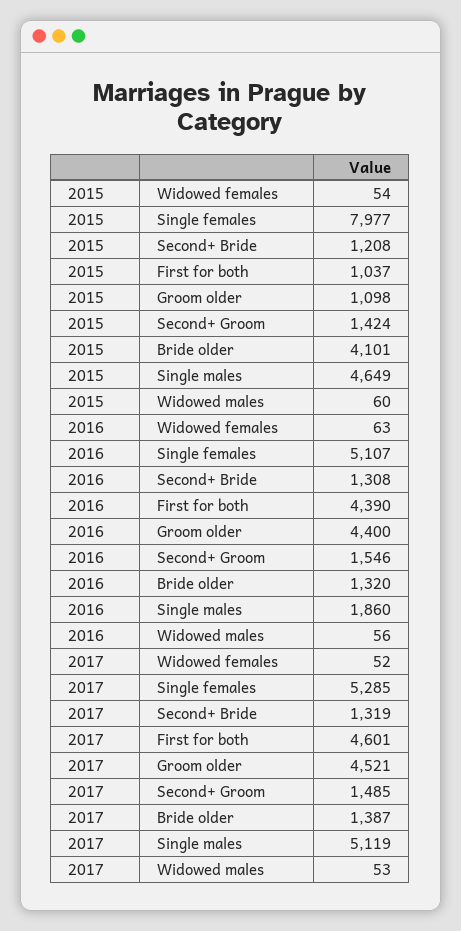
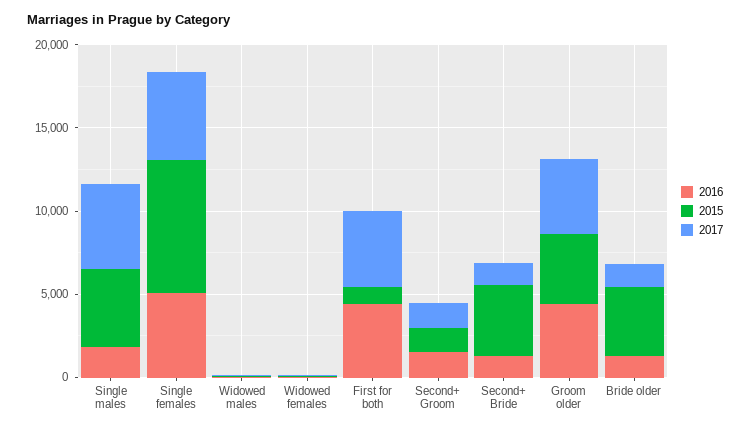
  {
    "2015": {
      "Widowed females": 54,
      "Single females": 7977,
-     "Second+ Bride": 1208,
+     "Second+ Bride": 4000,
      "First for both": 1037,
-     "Groom older": 1098,
+     "Groom older": 4000,
      "Second+ Groom": 1424,
      "Bride older": 4101,
      "Single males": 4649,
      "Widowed males": 60
    },
    "2016": {
      "Widowed females": 63,
      "Single females": 5107,
      "Second+ Bride": 1308,
      "First for both": 4390,
      "Groom older": 4400,
      "Second+ Groom": 1546,
      "Bride older": 1320,
      "Single males": 1860,
      "Widowed males": 56
    },
    "2017": {
      "Widowed females": 52,
      "Single females": 5285,
      "Second+ Bride": 1319,
      "First for both": 4601,
      "Groom older": 4521,
      "Second+ Groom": 1485,
      "Bride older": 1387,
      "Single males": 5119,
      "Widowed males": 53
    }
  }

